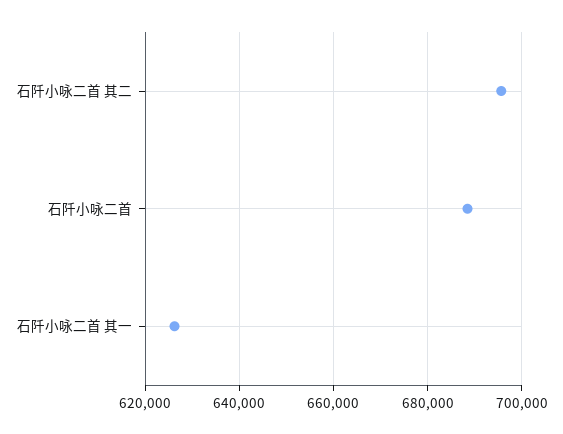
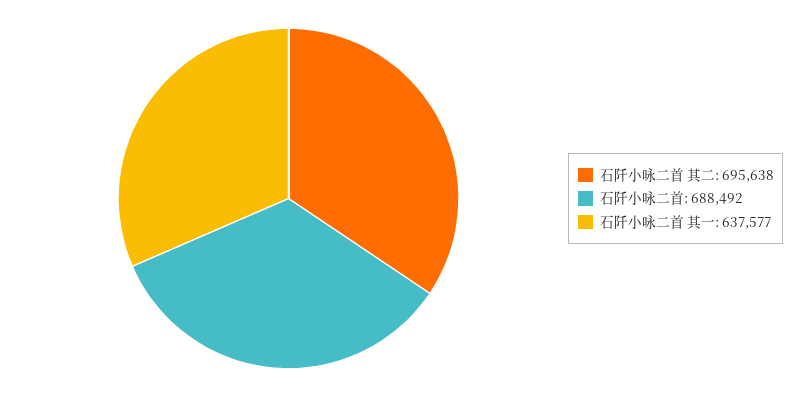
  {
    "石阡小咏二首 其二": 695638,
    "石阡小咏二首": 688492,
-   "石阡小咏二首 其一": 626000
+   "石阡小咏二首 其一": 637577
  }

